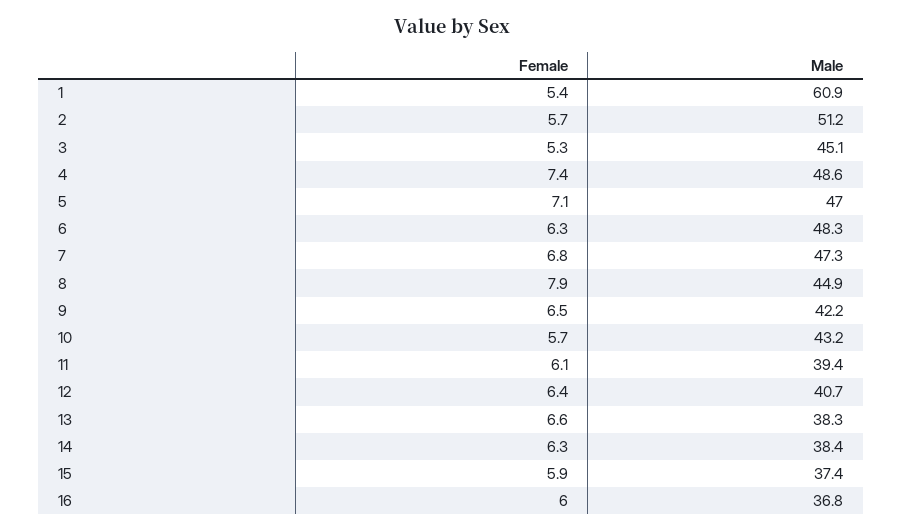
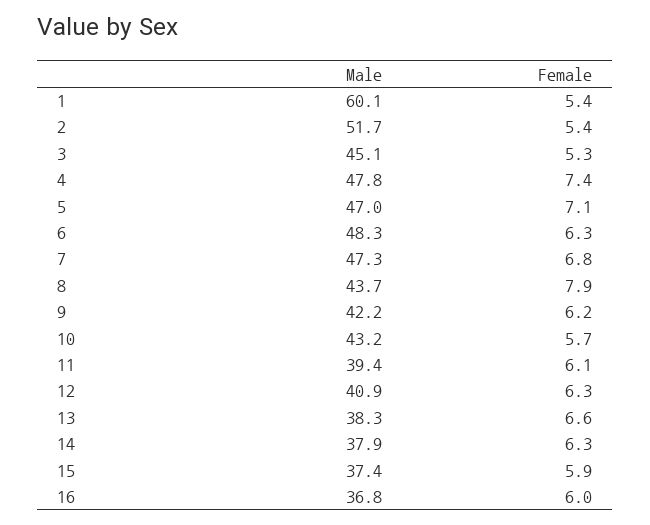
  {
    "Female": {
      "1": 5.4,
-     "2": 5.7,
+     "2": 5.4,
      "3": 5.3,
      "4": 7.4,
      "5": 7.1,
      "6": 6.3,
      "7": 6.8,
      "8": 7.9,
-     "9": 6.5,
+     "9": 6.2,
      "10": 5.7,
      "11": 6.1,
-     "12": 6.4,
+     "12": 6.3,
      "13": 6.6,
      "14": 6.3,
      "15": 5.9,
      "16": 6
    },
    "Male": {
-     "1": 60.9,
+     "1": 60.1,
-     "2": 51.2,
+     "2": 51.7,
      "3": 45.1,
-     "4": 48.6,
+     "4": 47.8,
      "5": 47,
      "6": 48.3,
      "7": 47.3,
-     "8": 44.9,
+     "8": 43.7,
      "9": 42.2,
      "10": 43.2,
      "11": 39.4,
-     "12": 40.7,
+     "12": 40.9,
      "13": 38.3,
-     "14": 38.4,
+     "14": 37.9,
      "15": 37.4,
      "16": 36.8
    }
  }

